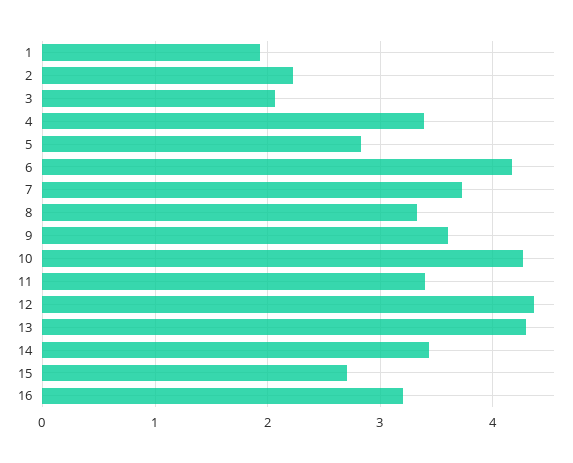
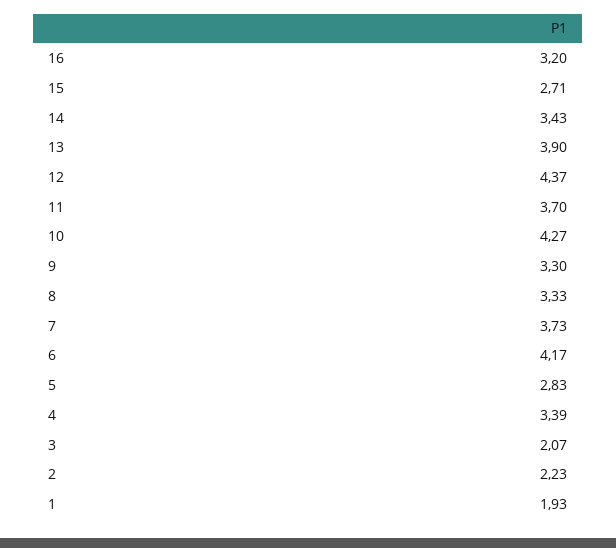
  {
    "1": 1.93,
    "2": 2.23,
    "3": 2.07,
    "4": 3.39,
    "5": 2.83,
    "6": 4.17,
    "7": 3.73,
    "8": 3.33,
-   "9": 3.6,
+   "9": 3.3,
    "10": 4.27,
-   "11": 3.4,
+   "11": 3.7,
    "12": 4.37,
-   "13": 4.3,
+   "13": 3.9,
    "14": 3.43,
    "15": 2.71,
    "16": 3.2
  }

